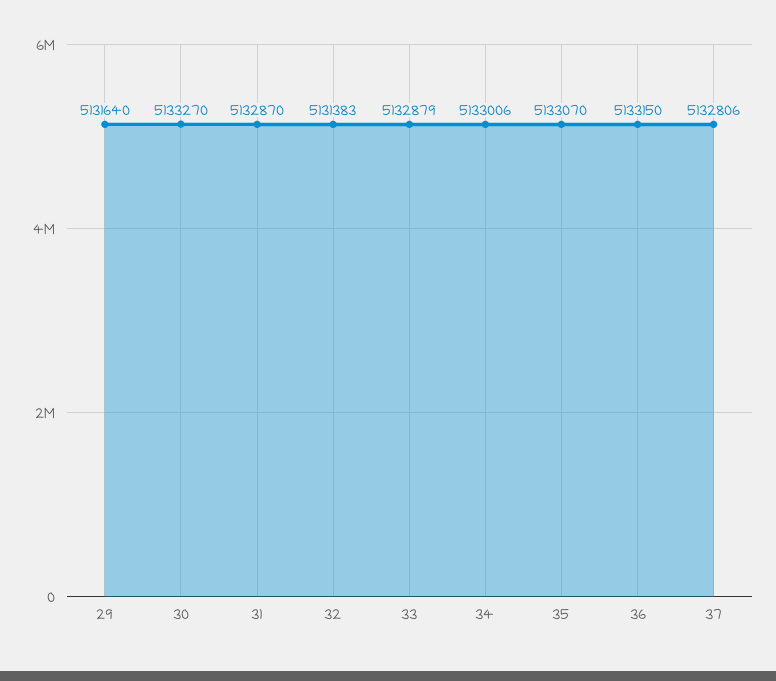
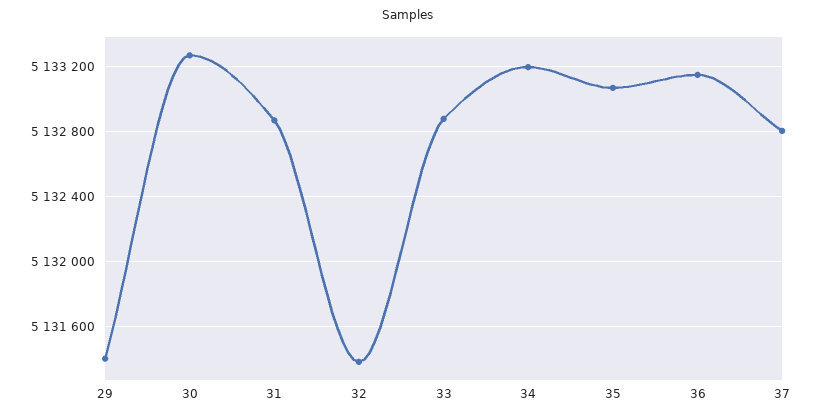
  {
-   "29": 5131640,
+   "29": 5131400,
    "30": 5133270,
    "31": 5132870,
    "32": 5131383,
    "33": 5132879,
-   "34": 5133006,
+   "34": 5133200,
    "35": 5133070,
    "36": 5133150,
    "37": 5132806
  }

